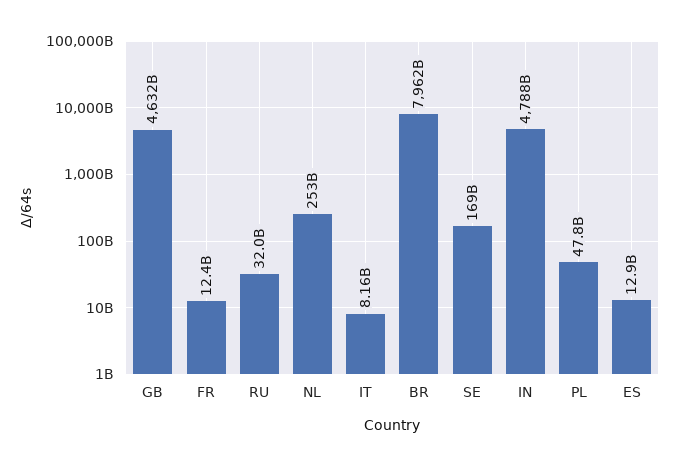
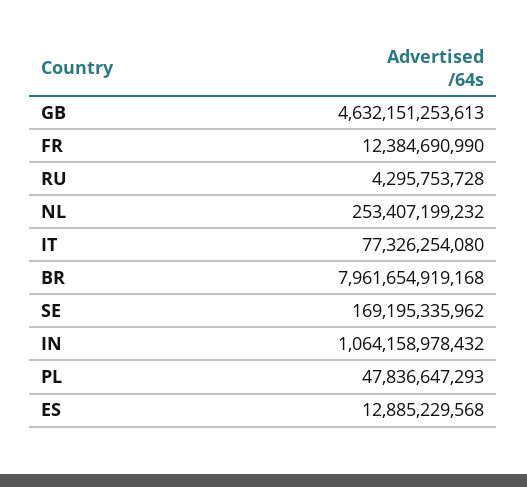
  {
    "GB": 4632151253613,
    "FR": 12384690990,
-   "RU": 32000000000,
+   "RU": 4295753728,
    "NL": 253407199232,
-   "IT": 8160000000,
+   "IT": 77326254080,
    "BR": 7961654919168,
    "SE": 169195335962,
-   "IN": 4788000000000,
+   "IN": 1064158978432,
    "PL": 47836647293,
    "ES": 12885229568
  }

